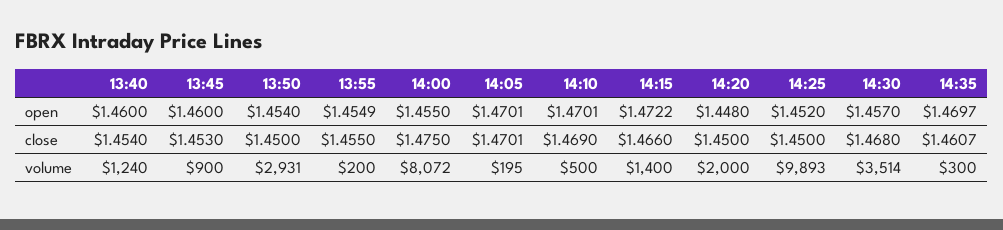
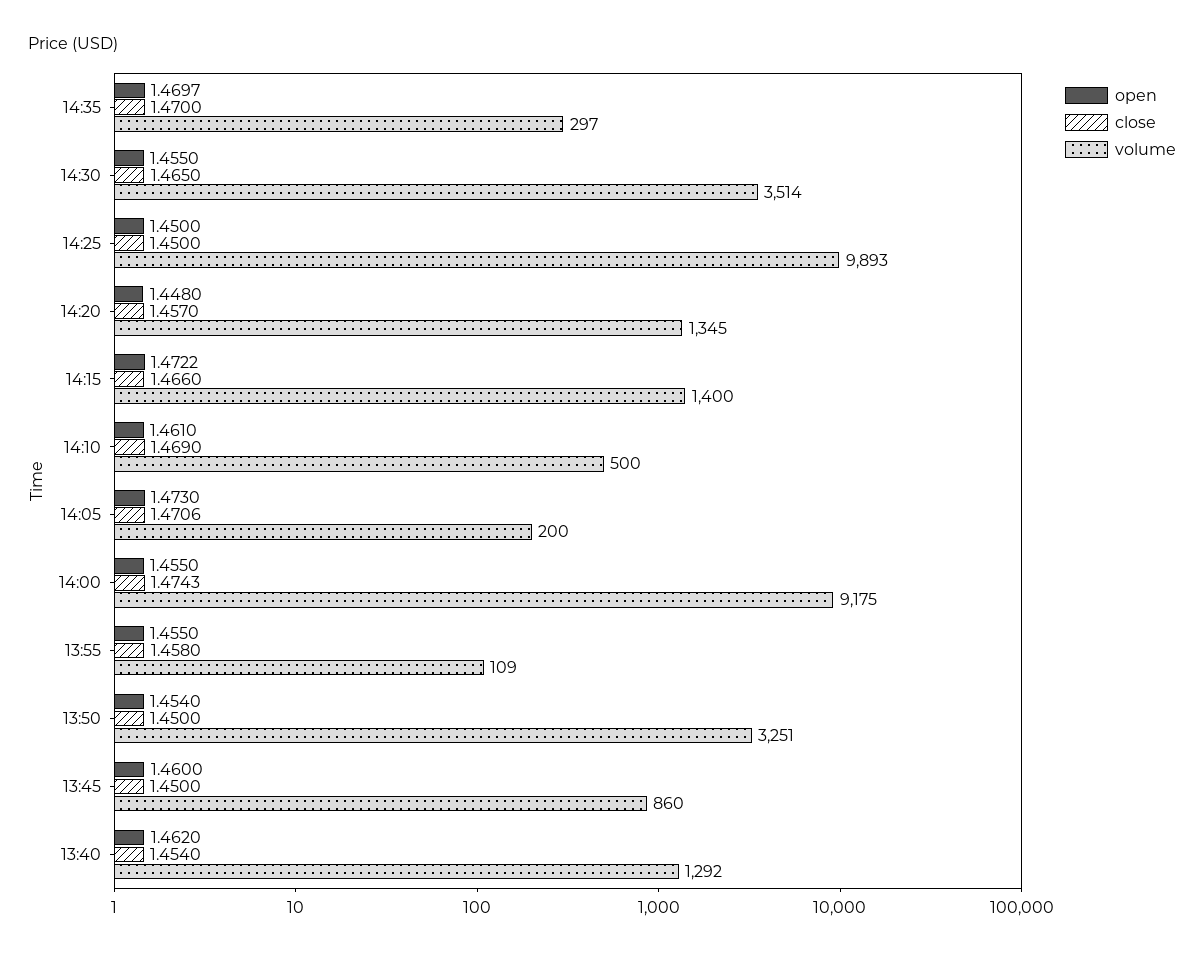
  {
    "open": {
-     "13:40": 1.46,
+     "13:40": 1.462,
      "13:45": 1.46,
      "13:50": 1.454,
-     "13:55": 1.4549,
+     "13:55": 1.455,
      "14:00": 1.455,
-     "14:05": 1.4701,
+     "14:05": 1.473,
-     "14:10": 1.4701,
+     "14:10": 1.461,
      "14:15": 1.4722,
      "14:20": 1.448,
-     "14:25": 1.452,
+     "14:25": 1.45,
-     "14:30": 1.457,
+     "14:30": 1.455,
      "14:35": 1.4697
    },
    "close": {
      "13:40": 1.454,
-     "13:45": 1.453,
+     "13:45": 1.45,
      "13:50": 1.45,
-     "13:55": 1.455,
+     "13:55": 1.458,
-     "14:00": 1.475,
+     "14:00": 1.4743,
-     "14:05": 1.4701,
+     "14:05": 1.4706,
      "14:10": 1.469,
      "14:15": 1.466,
-     "14:20": 1.45,
+     "14:20": 1.457,
      "14:25": 1.45,
-     "14:30": 1.468,
+     "14:30": 1.465,
-     "14:35": 1.4607
+     "14:35": 1.47
    },
    "volume": {
-     "13:40": 1240,
+     "13:40": 1292,
-     "13:45": 900,
+     "13:45": 860,
-     "13:50": 2931,
+     "13:50": 3251,
-     "13:55": 200,
+     "13:55": 109,
-     "14:00": 8072,
+     "14:00": 9175,
-     "14:05": 195,
+     "14:05": 200,
      "14:10": 500,
      "14:15": 1400,
-     "14:20": 2000,
+     "14:20": 1345,
      "14:25": 9893,
      "14:30": 3514,
-     "14:35": 300
+     "14:35": 297
    }
  }

